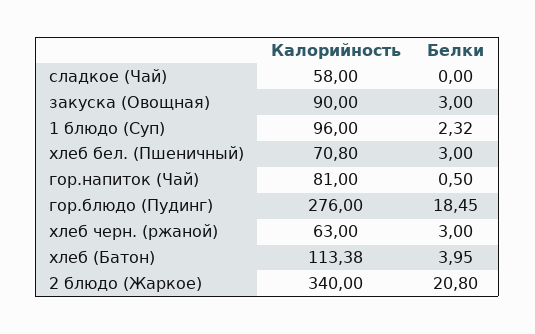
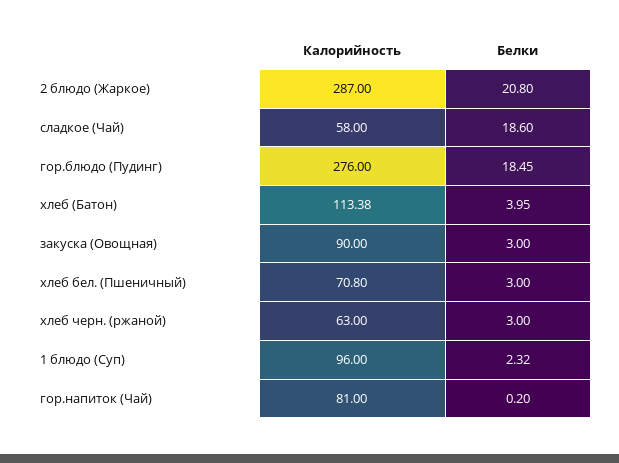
  {
    "Калорийность": {
      "сладкое (Чай)": 58,
      "закуска (Овощная)": 90,
      "1 блюдо (Суп)": 96,
      "хлеб бел. (Пшеничный)": 70.8,
      "гор.напиток (Чай)": 81,
      "гор.блюдо (Пудинг)": 276,
      "хлеб черн. (ржаной)": 63,
      "хлеб (Батон)": 113.38,
-     "2 блюдо (Жаркое)": 340
+     "2 блюдо (Жаркое)": 287
    },
    "Белки": {
-     "сладкое (Чай)": 0,
+     "сладкое (Чай)": 18.6,
      "закуска (Овощная)": 3,
      "1 блюдо (Суп)": 2.32,
      "хлеб бел. (Пшеничный)": 3,
-     "гор.напиток (Чай)": 0.5,
+     "гор.напиток (Чай)": 0.2,
      "гор.блюдо (Пудинг)": 18.45,
      "хлеб черн. (ржаной)": 3,
      "хлеб (Батон)": 3.95,
      "2 блюдо (Жаркое)": 20.8
    }
  }

